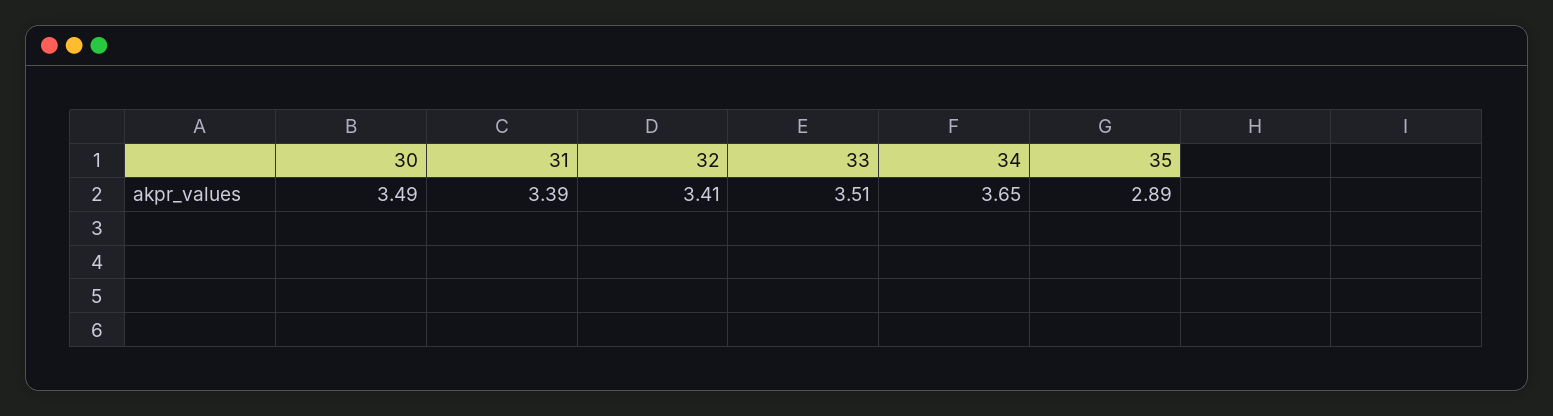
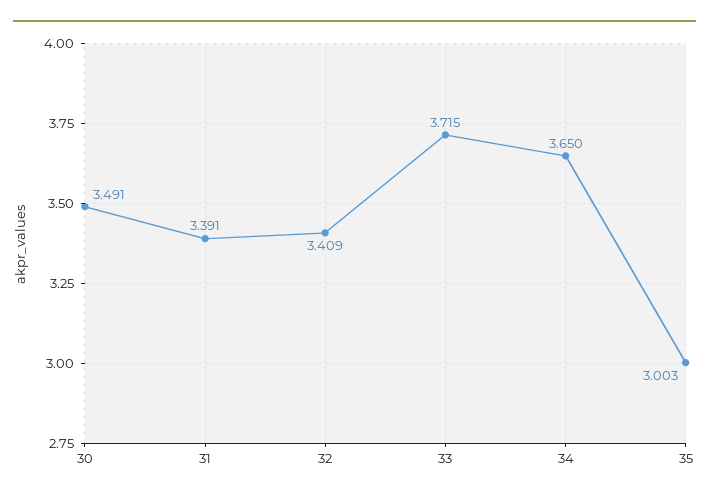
  {
    "30": 3.491,
    "31": 3.391,
    "32": 3.409,
-   "33": 3.51,
+   "33": 3.715,
    "34": 3.65,
-   "35": 2.89
+   "35": 3.003
  }

